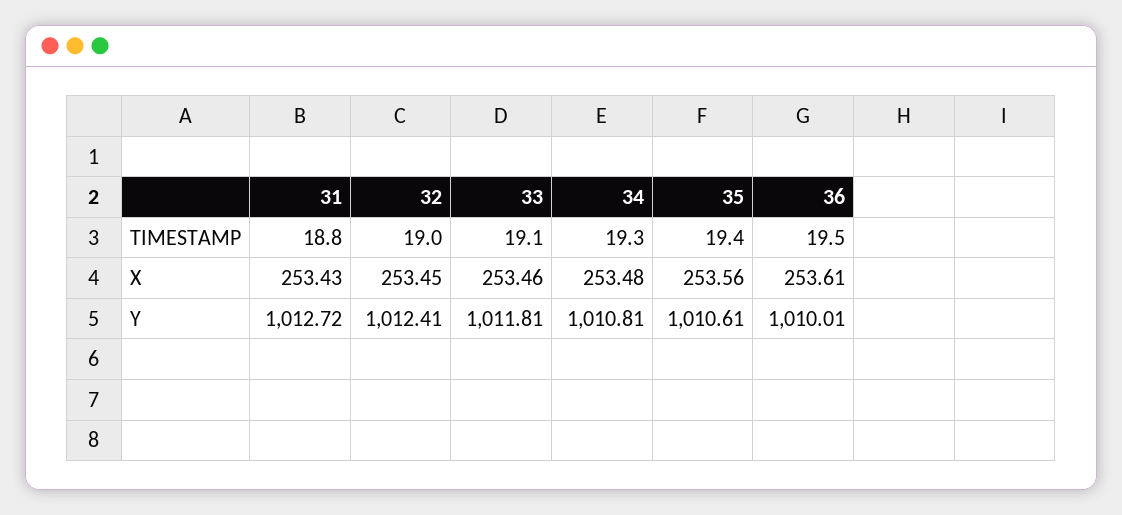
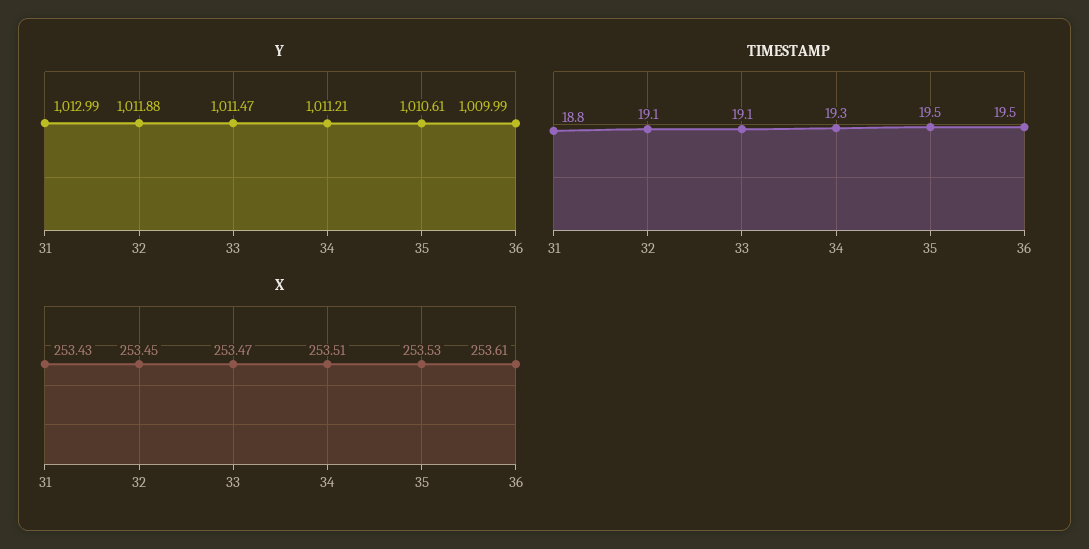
  {
    "TIMESTAMP": {
      "31": 18.8,
-     "32": 19,
+     "32": 19.1,
      "33": 19.1,
      "34": 19.3,
-     "35": 19.4,
+     "35": 19.5,
      "36": 19.5
    },
    "X": {
      "31": 253.43,
      "32": 253.45,
-     "33": 253.46,
+     "33": 253.47,
-     "34": 253.48,
+     "34": 253.51,
-     "35": 253.56,
+     "35": 253.53,
      "36": 253.61
    },
    "Y": {
-     "31": 1012.72,
+     "31": 1012.99,
-     "32": 1012.41,
+     "32": 1011.88,
-     "33": 1011.81,
+     "33": 1011.47,
-     "34": 1010.81,
+     "34": 1011.21,
      "35": 1010.61,
-     "36": 1010.01
+     "36": 1009.99
    }
  }

